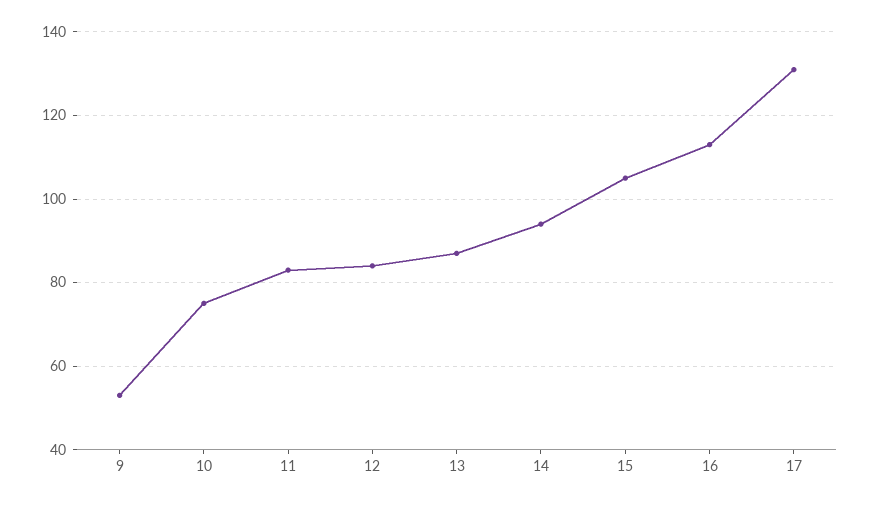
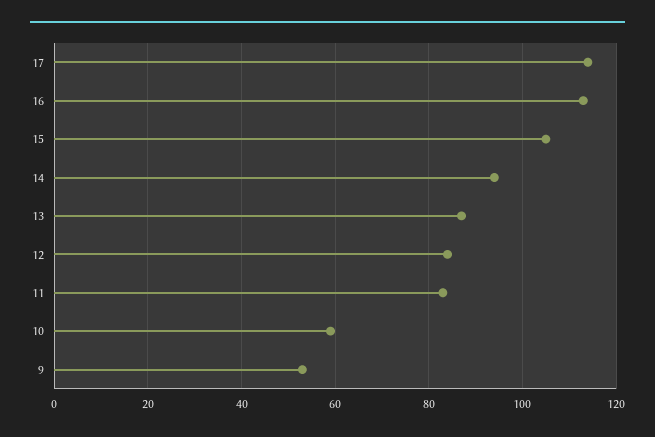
  {
    "9": 55,
-   "10": 75,
+   "10": 60,
    "11": 85,
    "12": 85,
    "13": 85,
    "14": 95,
    "15": 105,
    "16": 115,
-   "17": 130
+   "17": 115
  }

